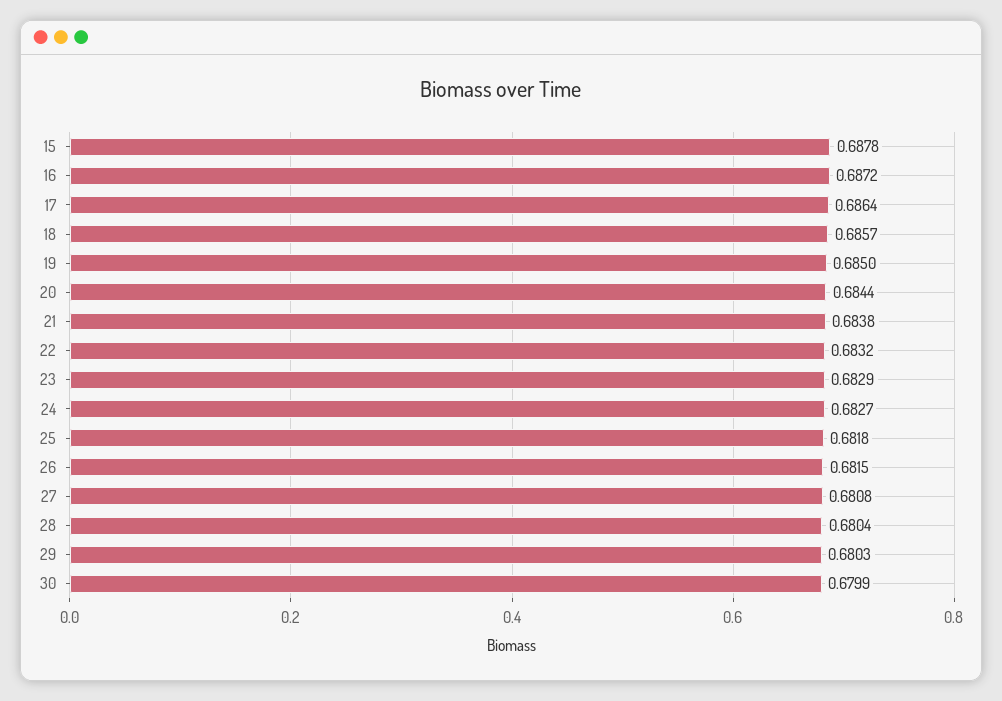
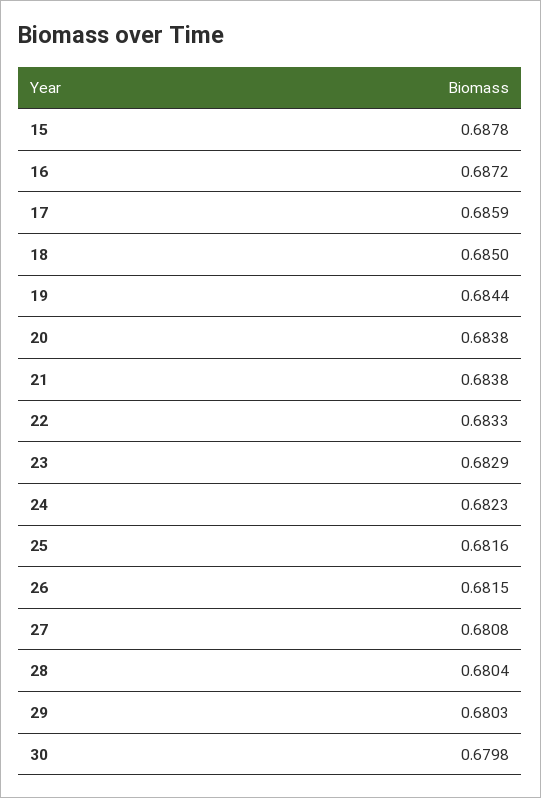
  {
    "15": 0.6878,
    "16": 0.6872,
-   "17": 0.6864,
+   "17": 0.6859,
-   "18": 0.6857,
+   "18": 0.685,
-   "19": 0.685,
+   "19": 0.6844,
-   "20": 0.6844,
+   "20": 0.6838,
    "21": 0.6838,
-   "22": 0.6832,
+   "22": 0.6833,
    "23": 0.6829,
-   "24": 0.6827,
+   "24": 0.6823,
-   "25": 0.6818,
+   "25": 0.6816,
    "26": 0.6815,
    "27": 0.6808,
    "28": 0.6804,
    "29": 0.6803,
-   "30": 0.6799
+   "30": 0.6798
  }

